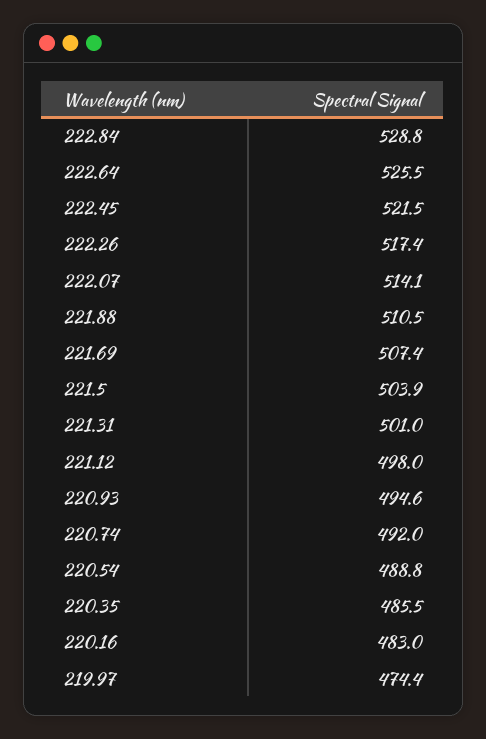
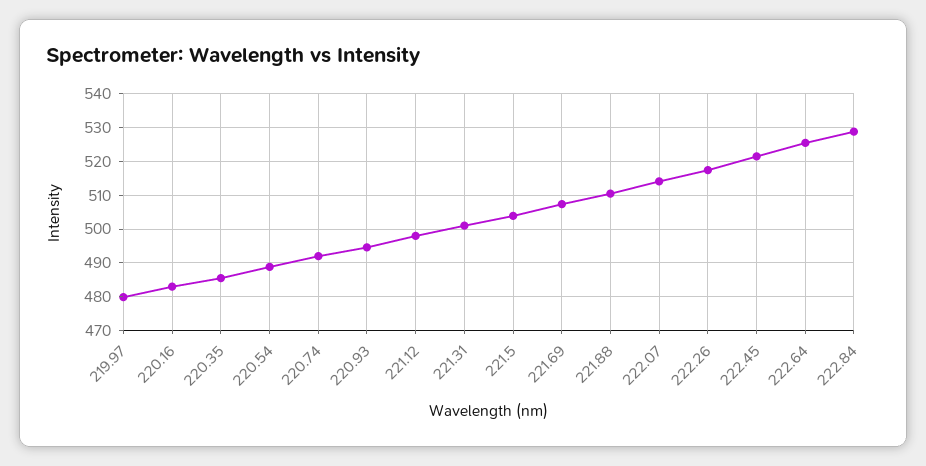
  {
    "222.84": 528.8,
    "222.64": 525.5,
    "222.45": 521.5,
    "222.26": 517.4,
    "222.07": 514.1,
    "221.88": 510.5,
    "221.69": 507.4,
    "221.5": 503.9,
    "221.31": 501,
    "221.12": 498,
    "220.93": 494.6,
    "220.74": 492,
    "220.54": 488.8,
    "220.35": 485.5,
    "220.16": 483,
-   "219.97": 474.4
+   "219.97": 480
  }

